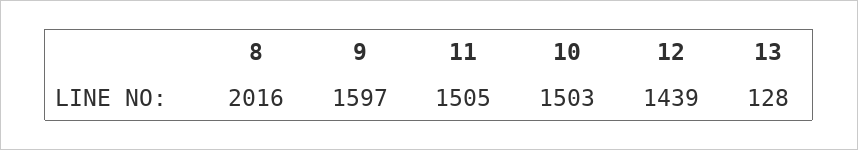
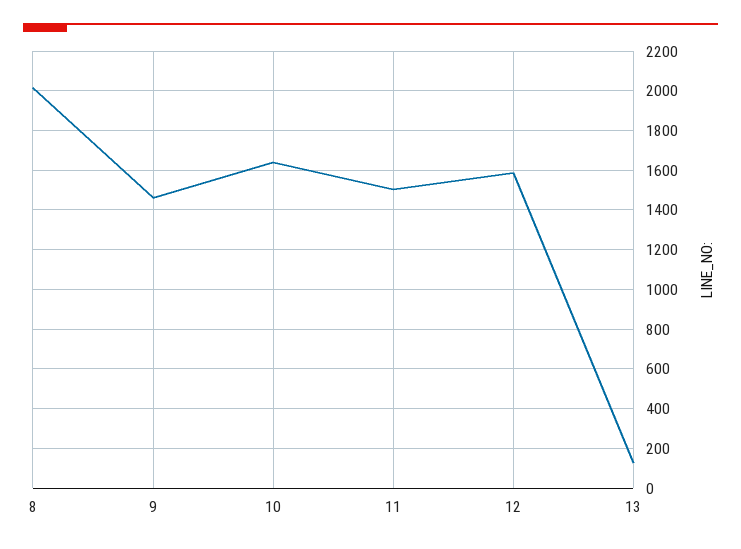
  {
    "8": 2016,
-   "9": 1597,
+   "9": 1450,
    "11": 1505,
-   "10": 1503,
+   "10": 1650,
-   "12": 1439,
+   "12": 1600,
    "13": 128
  }

